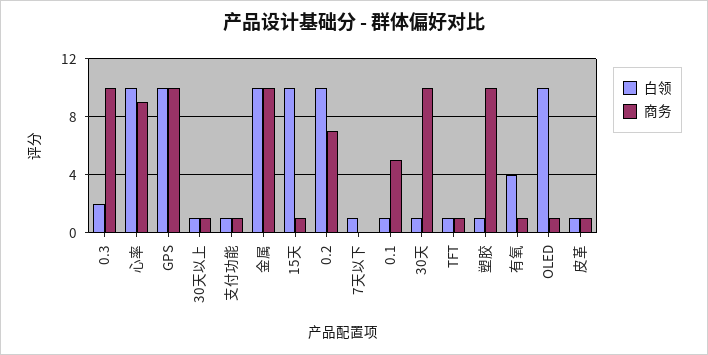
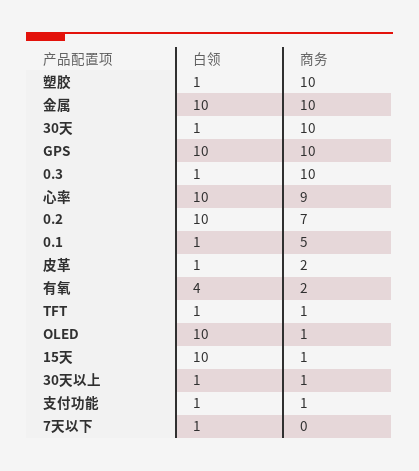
  {
    "白领": {
-     "0.3": 2,
+     "0.3": 1,
      "心率": 10,
      "GPS": 10,
      "30天以上": 1,
      "支付功能": 1,
      "金属": 10,
      "15天": 10,
      "0.2": 10,
      "7天以下": 1,
      "0.1": 1,
      "30天": 1,
      "TFT": 1,
      "塑胶": 1,
      "有氧": 4,
      "OLED": 10,
      "皮革": 1
    },
    "商务": {
      "0.3": 10,
      "心率": 9,
      "GPS": 10,
      "30天以上": 1,
      "支付功能": 1,
      "金属": 10,
      "15天": 1,
      "0.2": 7,
      "7天以下": 0,
      "0.1": 5,
      "30天": 10,
      "TFT": 1,
      "塑胶": 10,
-     "有氧": 1,
+     "有氧": 2,
      "OLED": 1,
-     "皮革": 1
+     "皮革": 2
    }
  }

